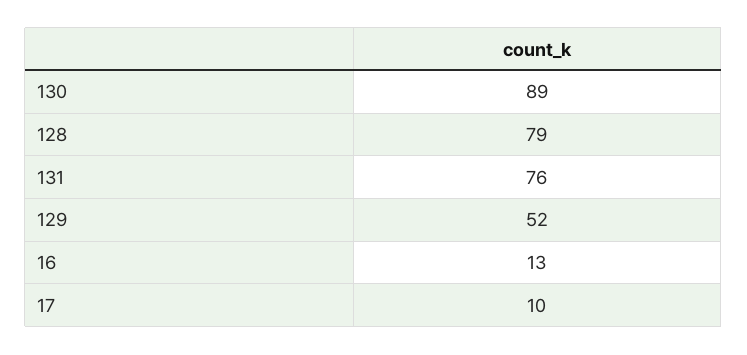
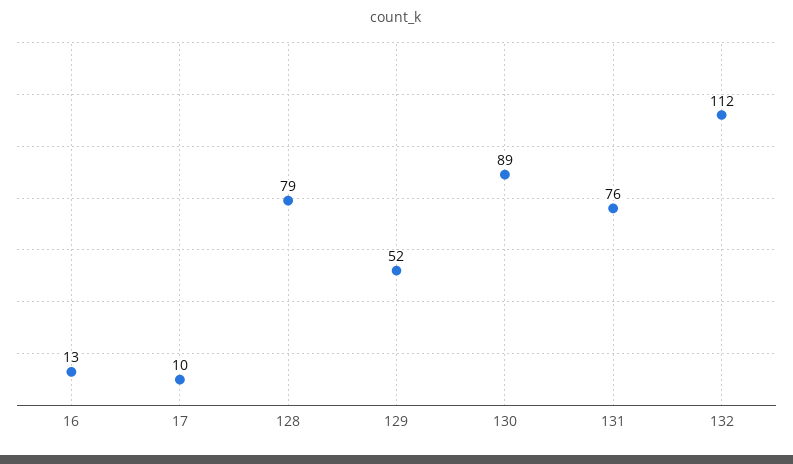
  {
    "130": 89,
    "128": 79,
    "131": 76,
    "129": 52,
    "16": 13,
-   "17": 10
+   "17": 10,
+   "132": 112
  }

